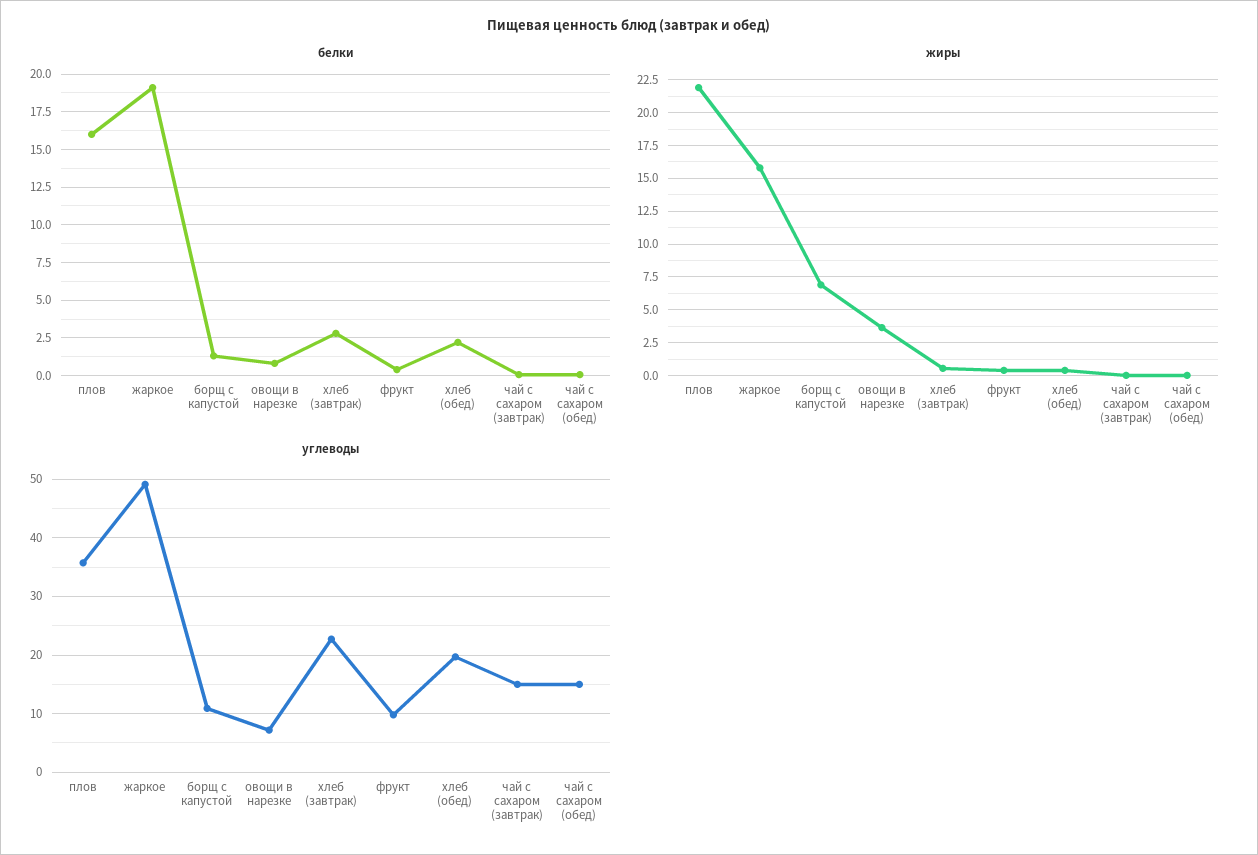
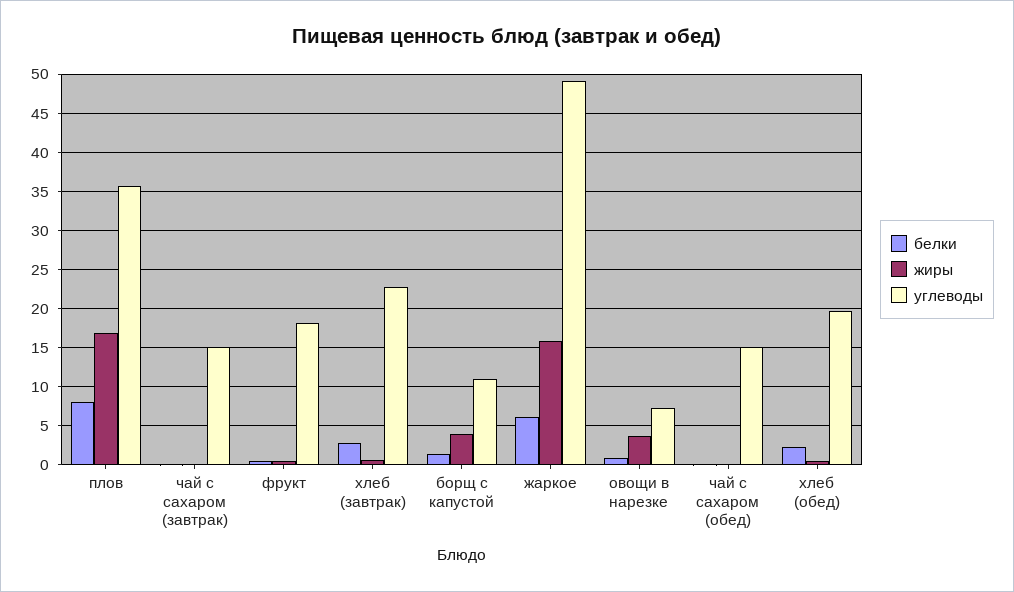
  {
    "белки": {
-     "плов": 16,
+     "плов": 8,
-     "жаркое": 19,
+     "жаркое": 6,
      "борщ с капустой": 1.5,
      "овощи в нарезке": 1,
      "хлеб (завтрак)": 3,
      "фрукт": 0.5,
      "хлеб (обед)": 2,
      "чай с сахаром (завтрак)": 0,
      "чай с сахаром (обед)": 0
    },
    "жиры": {
-     "плов": 22,
+     "плов": 17,
      "жаркое": 16,
-     "борщ с капустой": 7,
+     "борщ с капустой": 4,
      "овощи в нарезке": 3.5,
      "хлеб (завтрак)": 0.5,
      "фрукт": 0.5,
      "хлеб (обед)": 0.5,
      "чай с сахаром (завтрак)": 0,
      "чай с сахаром (обед)": 0
    },
    "углеводы": {
      "плов": 36,
      "жаркое": 49,
      "борщ с капустой": 11,
      "овощи в нарезке": 7,
      "хлеб (завтрак)": 23,
-     "фрукт": 10,
+     "фрукт": 18,
      "хлеб (обед)": 20,
      "чай с сахаром (завтрак)": 15,
      "чай с сахаром (обед)": 15
    }
  }

